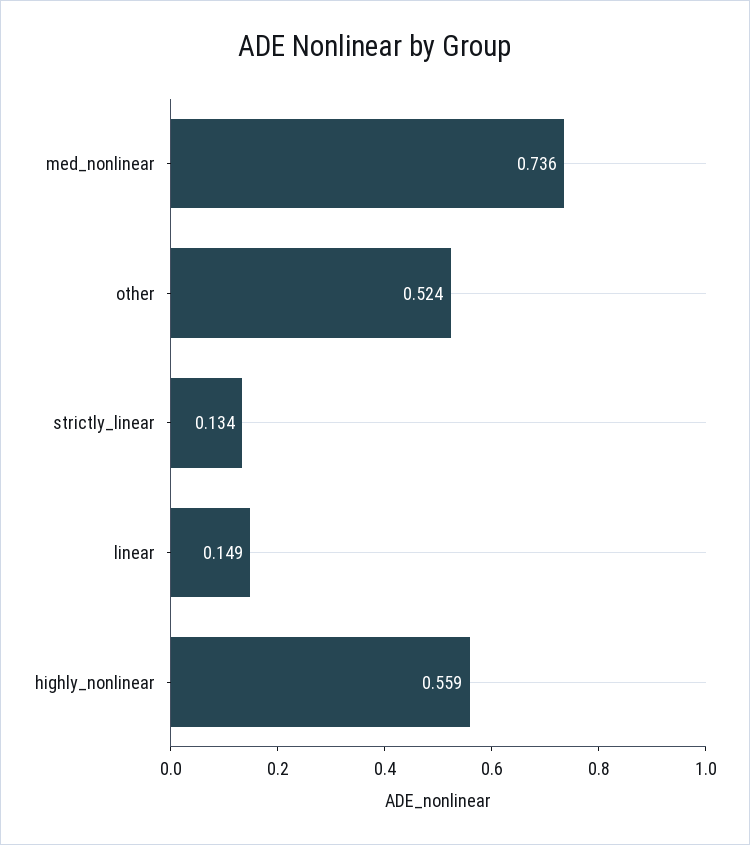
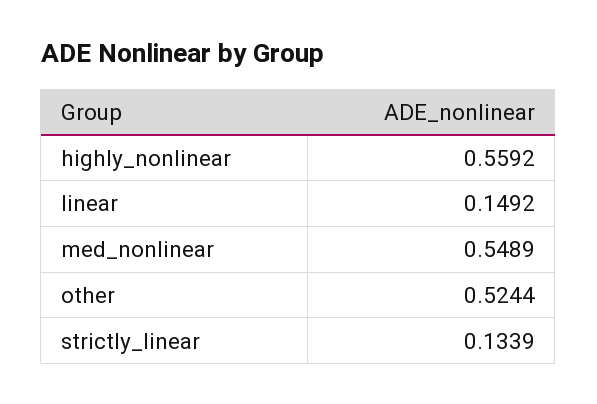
  {
-   "med_nonlinear": 0.736,
+   "med_nonlinear": 0.5489,
    "other": 0.5244,
    "strictly_linear": 0.1339,
    "linear": 0.1492,
    "highly_nonlinear": 0.5592
  }

